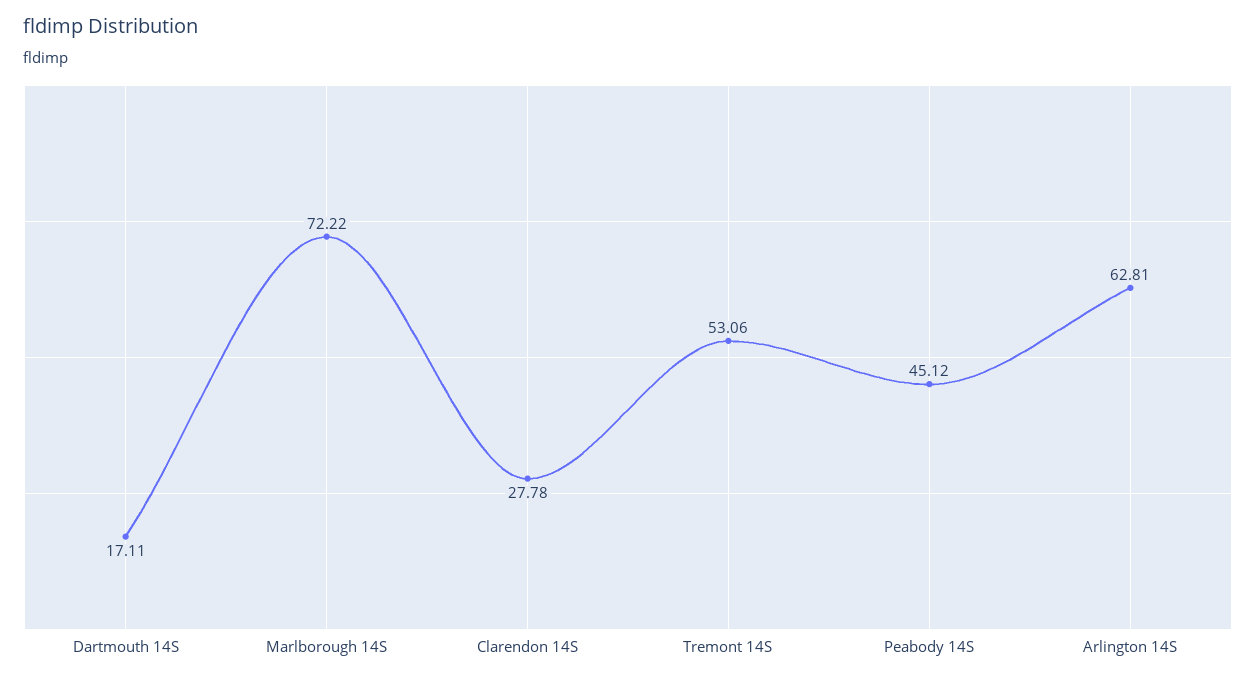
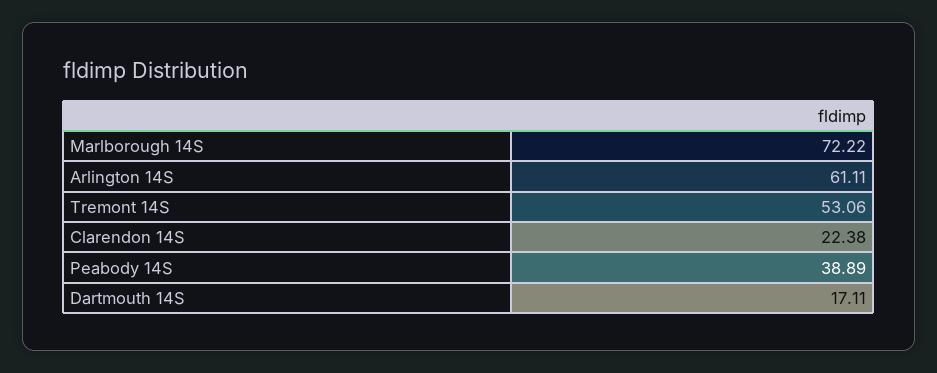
  {
    "Dartmouth 14S": 17.11,
    "Marlborough 14S": 72.22,
-   "Clarendon 14S": 27.78,
+   "Clarendon 14S": 22.38,
    "Tremont 14S": 53.06,
-   "Peabody 14S": 45.12,
+   "Peabody 14S": 38.89,
-   "Arlington 14S": 62.81
+   "Arlington 14S": 61.11
  }

